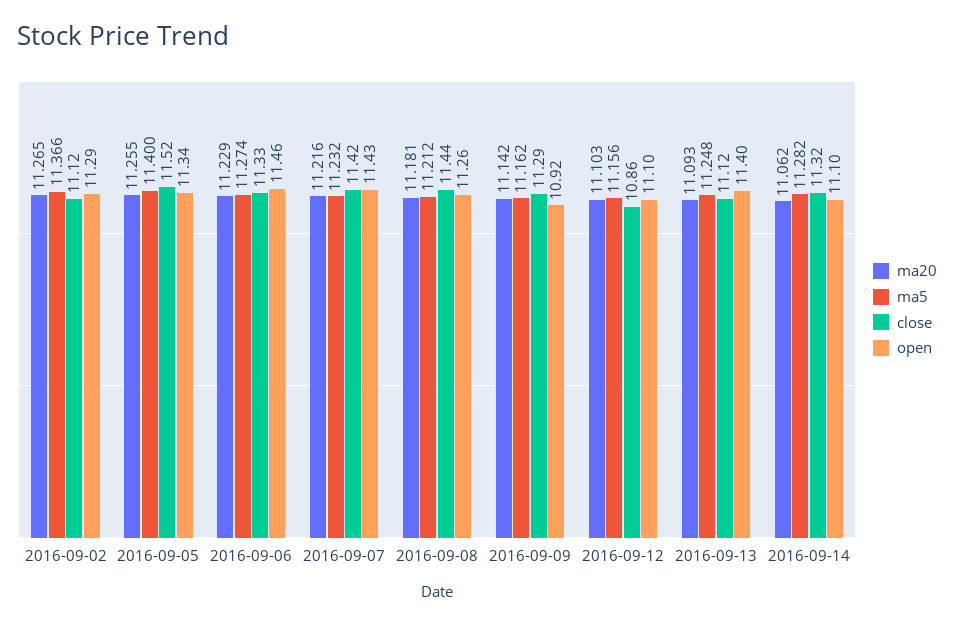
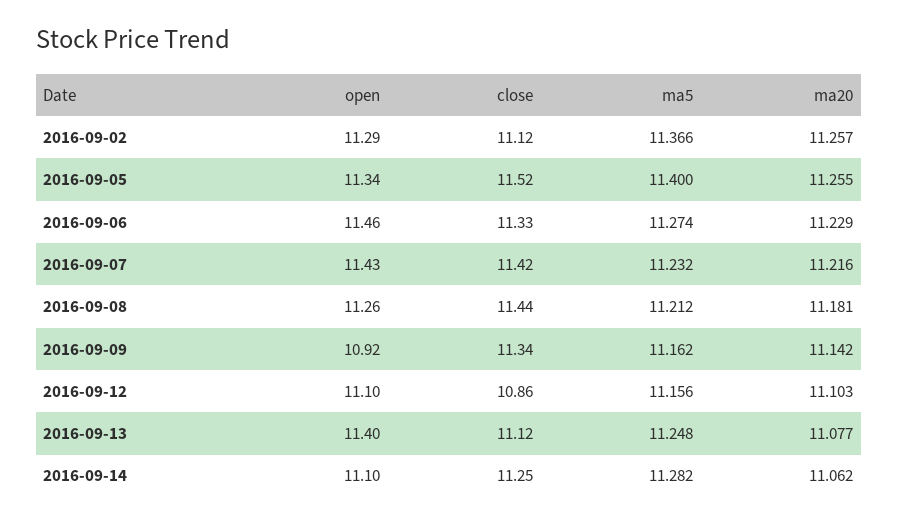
  {
    "ma20": {
-     "2016-09-02": 11.265,
+     "2016-09-02": 11.257,
      "2016-09-05": 11.255,
      "2016-09-06": 11.229,
      "2016-09-07": 11.216,
      "2016-09-08": 11.181,
      "2016-09-09": 11.142,
      "2016-09-12": 11.103,
-     "2016-09-13": 11.093,
+     "2016-09-13": 11.077,
      "2016-09-14": 11.062
    },
    "ma5": {
      "2016-09-02": 11.366,
      "2016-09-05": 11.4,
      "2016-09-06": 11.274,
      "2016-09-07": 11.232,
      "2016-09-08": 11.212,
      "2016-09-09": 11.162,
      "2016-09-12": 11.156,
      "2016-09-13": 11.248,
      "2016-09-14": 11.282
    },
    "close": {
      "2016-09-02": 11.12,
      "2016-09-05": 11.52,
      "2016-09-06": 11.33,
      "2016-09-07": 11.42,
      "2016-09-08": 11.44,
-     "2016-09-09": 11.29,
+     "2016-09-09": 11.34,
      "2016-09-12": 10.86,
      "2016-09-13": 11.12,
-     "2016-09-14": 11.32
+     "2016-09-14": 11.25
    },
    "open": {
      "2016-09-02": 11.29,
      "2016-09-05": 11.34,
      "2016-09-06": 11.46,
      "2016-09-07": 11.43,
      "2016-09-08": 11.26,
      "2016-09-09": 10.92,
      "2016-09-12": 11.1,
      "2016-09-13": 11.4,
      "2016-09-14": 11.1
    }
  }

